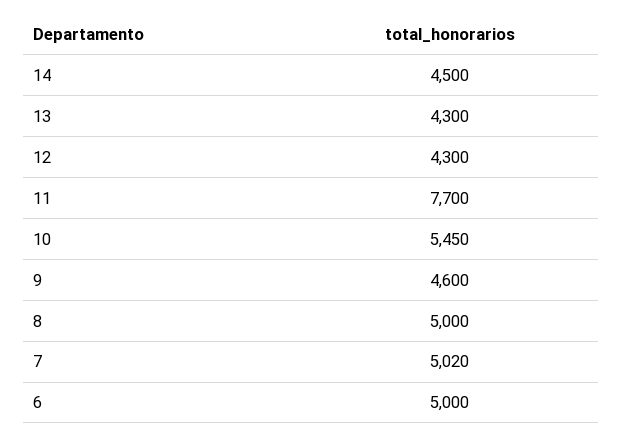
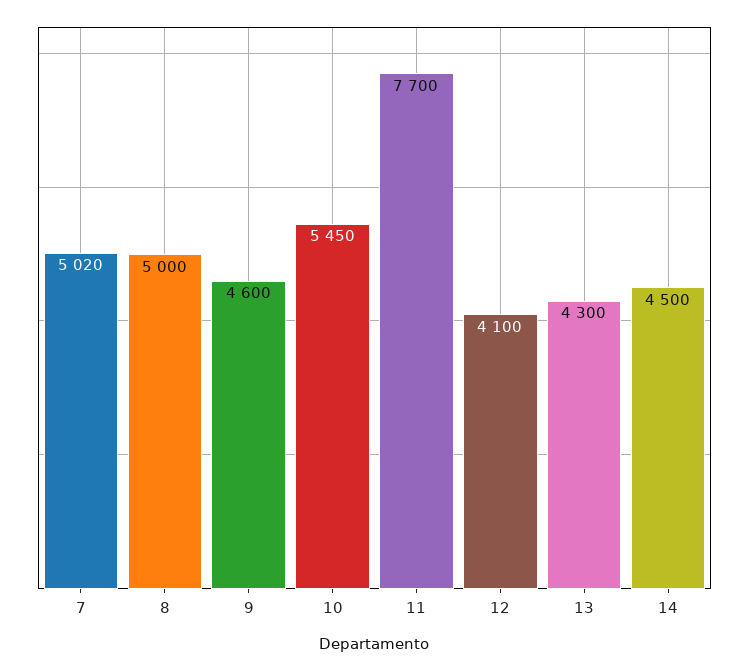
  {
    "14": 4500,
    "13": 4300,
-   "12": 4300,
+   "12": 4100,
    "11": 7700,
    "10": 5450,
    "9": 4600,
    "8": 5000,
-   "7": 5020,
+   "7": 5020
-   "6": 5000
  }

